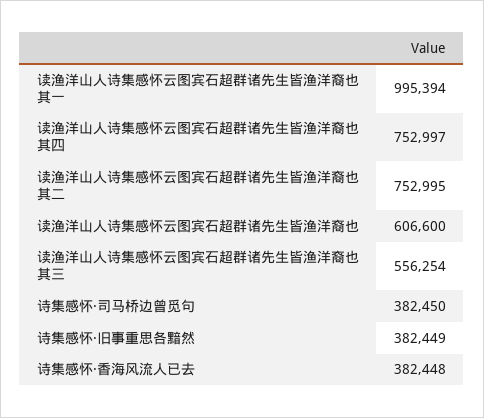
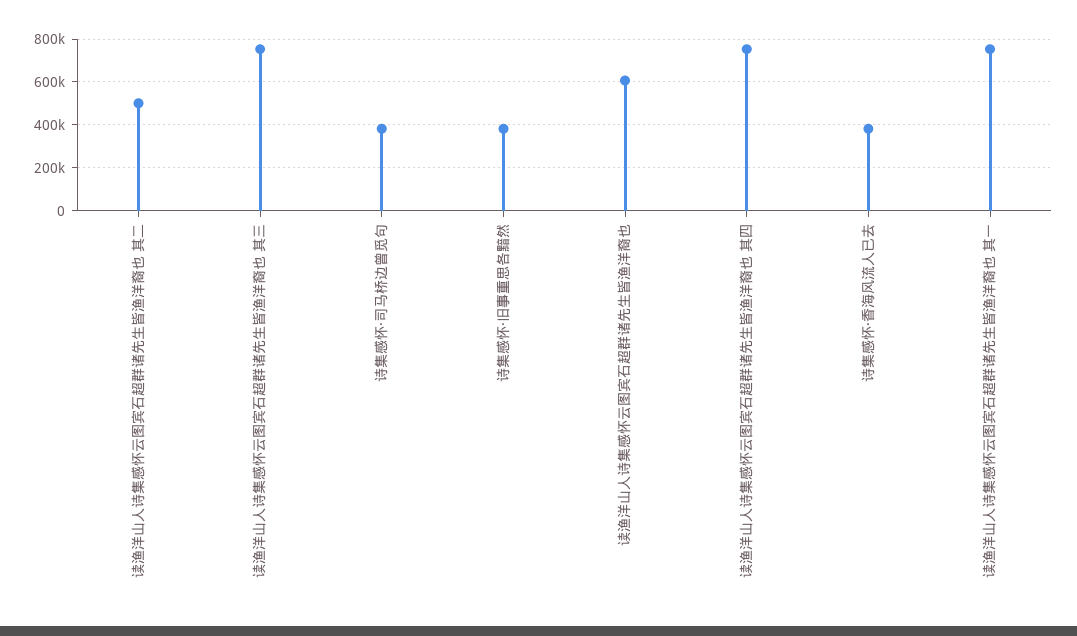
  {
-   "读渔洋山人诗集感怀云图宾石超群诸先生皆渔洋裔也 其一": 995394,
+   "读渔洋山人诗集感怀云图宾石超群诸先生皆渔洋裔也 其一": 750000,
    "读渔洋山人诗集感怀云图宾石超群诸先生皆渔洋裔也 其四": 752997,
-   "读渔洋山人诗集感怀云图宾石超群诸先生皆渔洋裔也 其二": 752995,
+   "读渔洋山人诗集感怀云图宾石超群诸先生皆渔洋裔也 其二": 500000,
    "读渔洋山人诗集感怀云图宾石超群诸先生皆渔洋裔也": 606600,
-   "读渔洋山人诗集感怀云图宾石超群诸先生皆渔洋裔也 其三": 556254,
+   "读渔洋山人诗集感怀云图宾石超群诸先生皆渔洋裔也 其三": 750000,
    "诗集感怀·司马桥边曾觅句": 382450,
    "诗集感怀·旧事重思各黯然": 382449,
    "诗集感怀·香海风流人已去": 382448
  }

